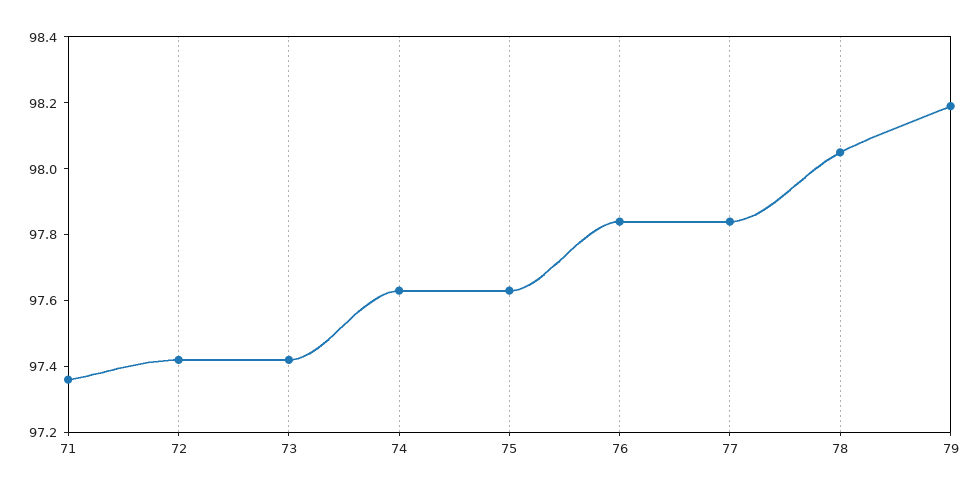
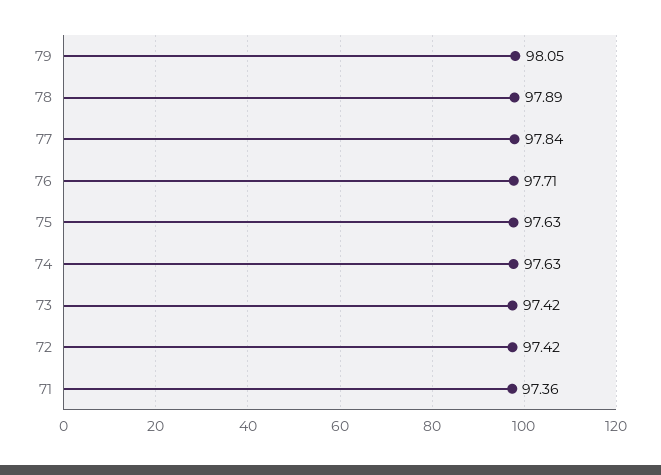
  {
    "71": 97.36,
    "72": 97.42,
    "73": 97.42,
    "74": 97.63,
    "75": 97.63,
-   "76": 97.85,
+   "76": 97.71,
    "77": 97.84,
-   "78": 98.05,
+   "78": 97.89,
-   "79": 98.2
+   "79": 98.05
  }

